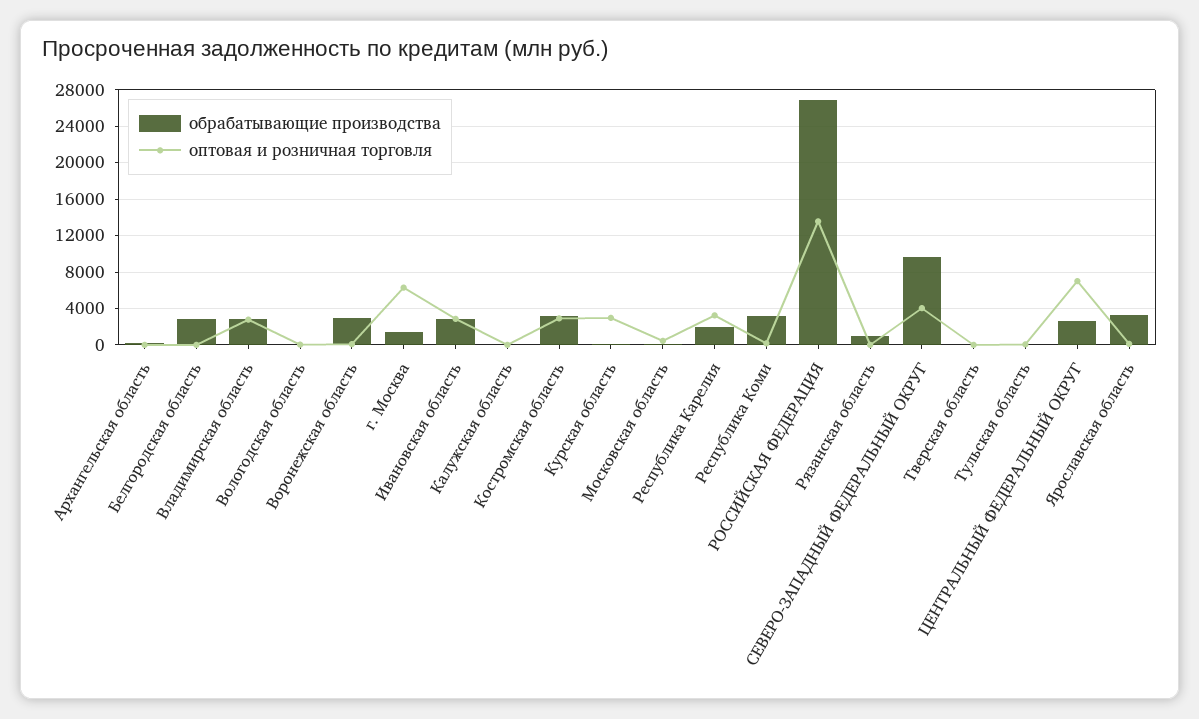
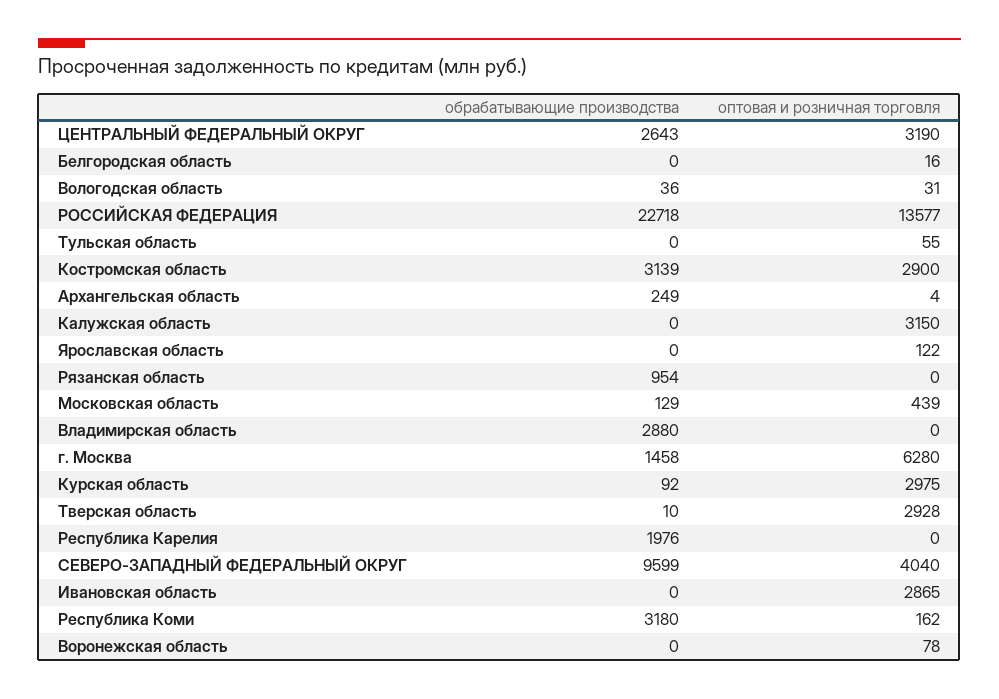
  {
    "обрабатывающие производства": {
      "Архангельская область": 249,
-     "Белгородская область": 3000,
+     "Белгородская область": 0,
      "Владимирская область": 2880,
      "Вологодская область": 36,
-     "Воронежская область": 3000,
+     "Воронежская область": 0,
      "г. Москва": 1458,
-     "Ивановская область": 3000,
+     "Ивановская область": 0,
      "Калужская область": 0,
      "Костромская область": 3139,
      "Курская область": 92,
      "Московская область": 129,
      "Республика Карелия": 1976,
      "Республика Коми": 3180,
-     "РОССИЙСКАЯ ФЕДЕРАЦИЯ": 27000,
+     "РОССИЙСКАЯ ФЕДЕРАЦИЯ": 22718,
      "Рязанская область": 954,
      "СЕВЕРО-ЗАПАДНЫЙ ФЕДЕРАЛЬНЫЙ ОКРУГ": 9599,
      "Тверская область": 10,
      "Тульская область": 0,
      "ЦЕНТРАЛЬНЫЙ ФЕДЕРАЛЬНЫЙ ОКРУГ": 2643,
-     "Ярославская область": 3000
+     "Ярославская область": 0
    },
    "оптовая и розничная торговля": {
      "Архангельская область": 4,
      "Белгородская область": 16,
-     "Владимирская область": 3000,
+     "Владимирская область": 0,
      "Вологодская область": 31,
      "Воронежская область": 78,
      "г. Москва": 6280,
      "Ивановская область": 2865,
-     "Калужская область": 0,
+     "Калужская область": 3150,
      "Костромская область": 2900,
      "Курская область": 2975,
      "Московская область": 439,
-     "Республика Карелия": 3000,
+     "Республика Карелия": 0,
      "Республика Коми": 162,
      "РОССИЙСКАЯ ФЕДЕРАЦИЯ": 13577,
      "Рязанская область": 0,
      "СЕВЕРО-ЗАПАДНЫЙ ФЕДЕРАЛЬНЫЙ ОКРУГ": 4040,
-     "Тверская область": 0,
+     "Тверская область": 2928,
      "Тульская область": 55,
-     "ЦЕНТРАЛЬНЫЙ ФЕДЕРАЛЬНЫЙ ОКРУГ": 7000,
+     "ЦЕНТРАЛЬНЫЙ ФЕДЕРАЛЬНЫЙ ОКРУГ": 3190,
      "Ярославская область": 122
    }
  }

